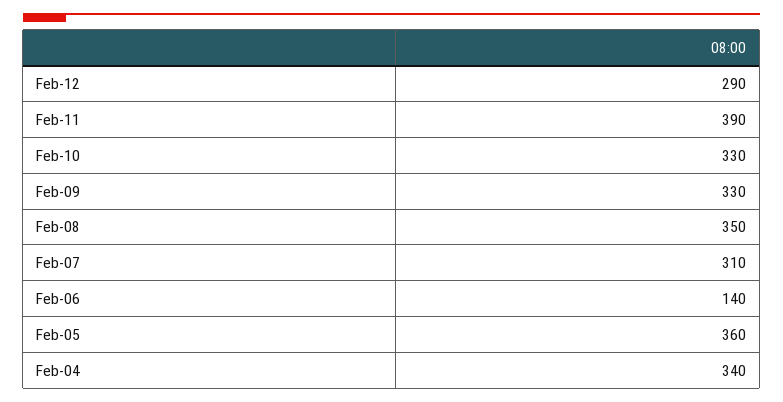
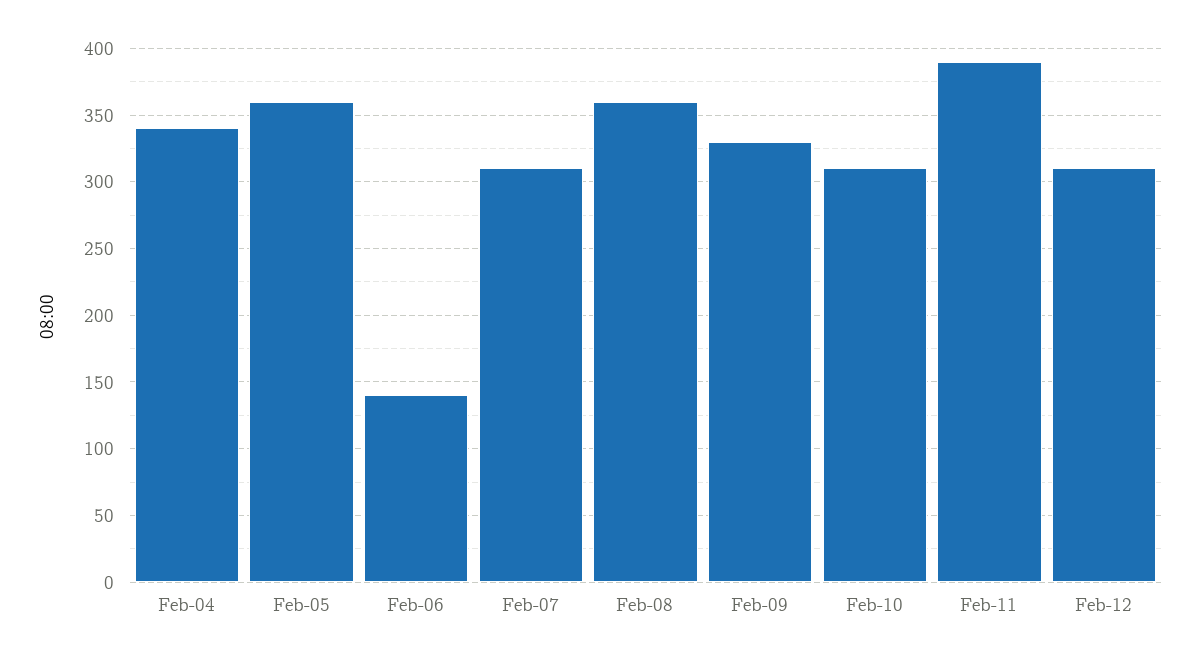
  {
-   "Feb-12": 290,
+   "Feb-12": 310,
    "Feb-11": 390,
-   "Feb-10": 330,
+   "Feb-10": 310,
    "Feb-09": 330,
-   "Feb-08": 350,
+   "Feb-08": 360,
    "Feb-07": 310,
    "Feb-06": 140,
    "Feb-05": 360,
    "Feb-04": 340
  }

